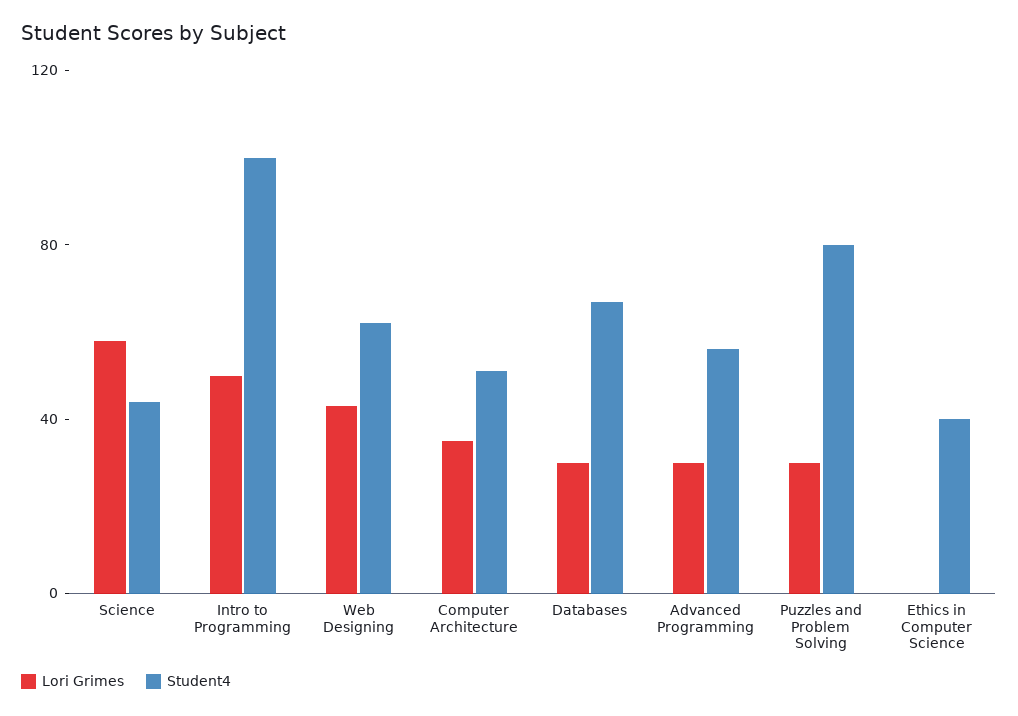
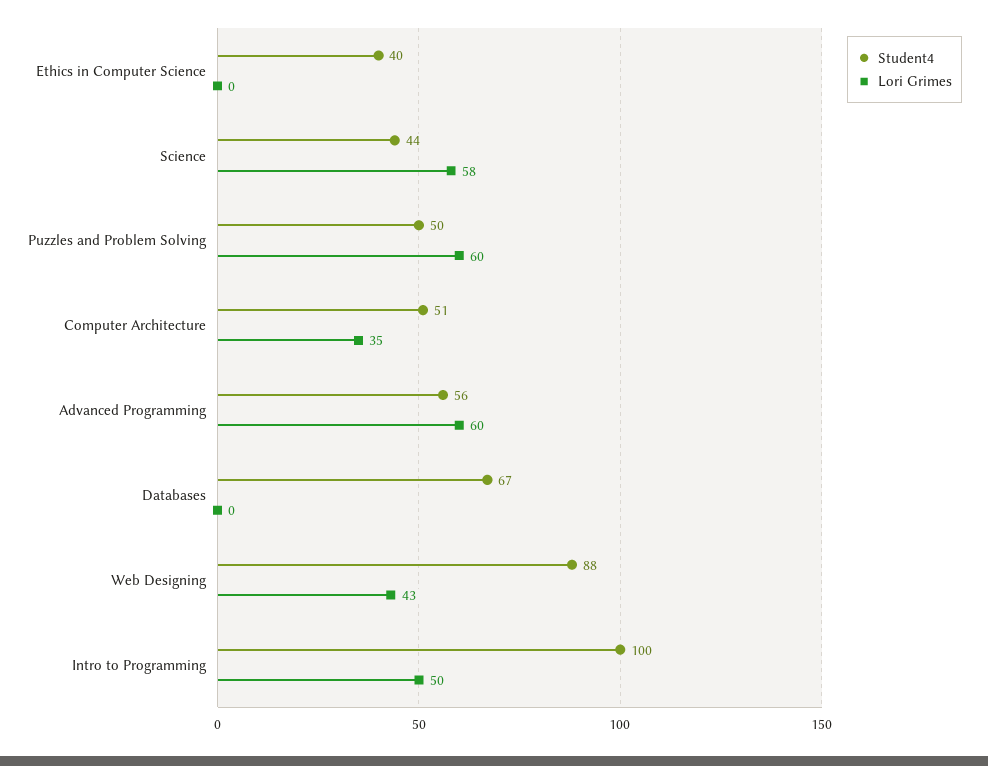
  {
    "Lori Grimes": {
      "Science": 58,
      "Intro to Programming": 50,
      "Web Designing": 43,
      "Computer Architecture": 35,
-     "Databases": 30,
+     "Databases": 0,
-     "Advanced Programming": 30,
+     "Advanced Programming": 60,
-     "Puzzles and Problem Solving": 30,
+     "Puzzles and Problem Solving": 60,
      "Ethics in Computer Science": 0
    },
    "Student4": {
      "Science": 44,
      "Intro to Programming": 100,
-     "Web Designing": 60,
+     "Web Designing": 88,
      "Computer Architecture": 51,
      "Databases": 67,
      "Advanced Programming": 56,
-     "Puzzles and Problem Solving": 80,
+     "Puzzles and Problem Solving": 50,
      "Ethics in Computer Science": 40
    }
  }

